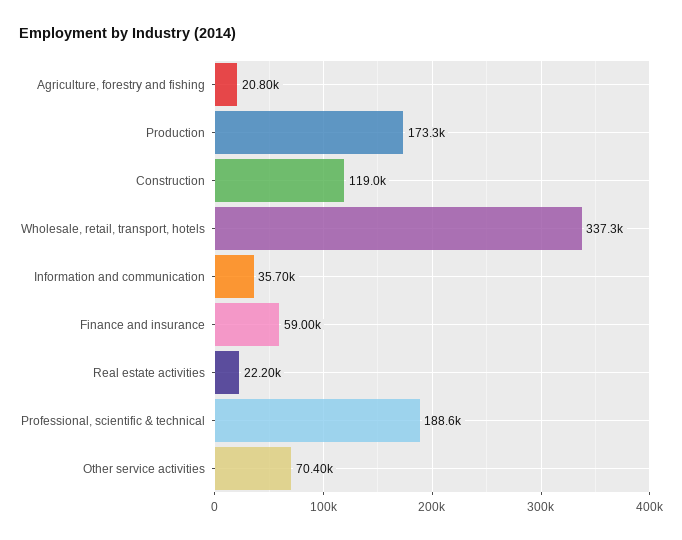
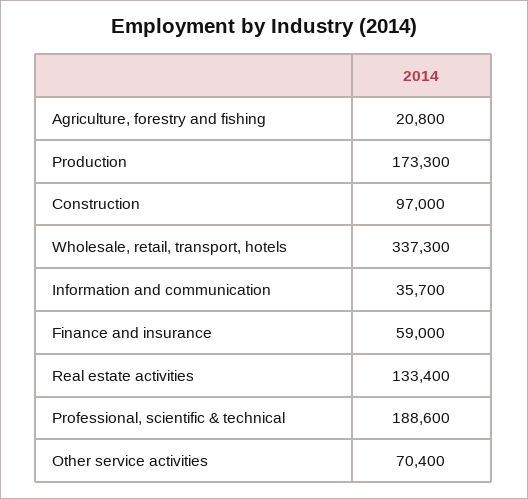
  {
    "Agriculture, forestry and fishing": 20800,
    "Production": 173300,
-   "Construction": 119000,
+   "Construction": 97000,
    "Wholesale, retail, transport, hotels": 337300,
    "Information and communication": 35700,
    "Finance and insurance": 59000,
-   "Real estate activities": 22200,
+   "Real estate activities": 133400,
    "Professional, scientific & technical": 188600,
    "Other service activities": 70400
  }

